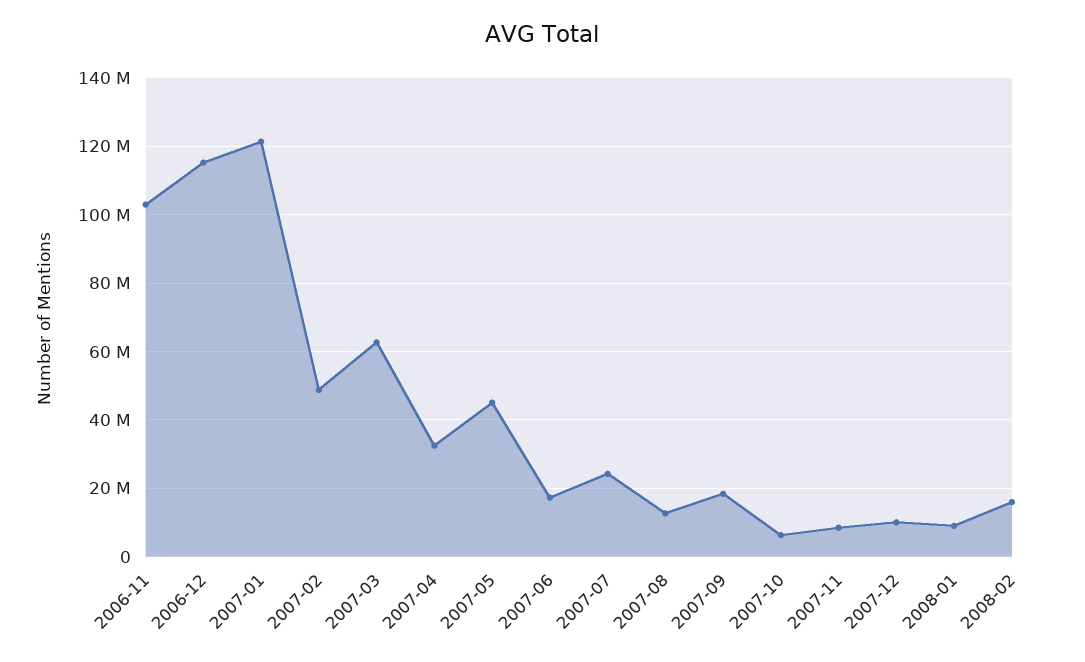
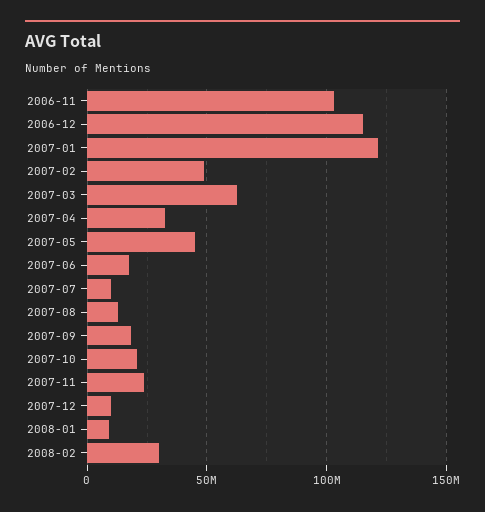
  {
    "2006-11": 102000000,
    "2006-12": 116000000,
    "2007-01": 122000000,
    "2007-02": 48000000,
    "2007-03": 62000000,
    "2007-04": 32000000,
    "2007-05": 46000000,
    "2007-06": 18000000,
-   "2007-07": 24000000,
+   "2007-07": 10000000,
    "2007-08": 12000000,
    "2007-09": 18000000,
-   "2007-10": 6000000,
+   "2007-10": 20000000,
-   "2007-11": 8000000,
+   "2007-11": 25000000,
    "2007-12": 10000000,
    "2008-01": 10000000,
-   "2008-02": 16000000
+   "2008-02": 30000000
  }

